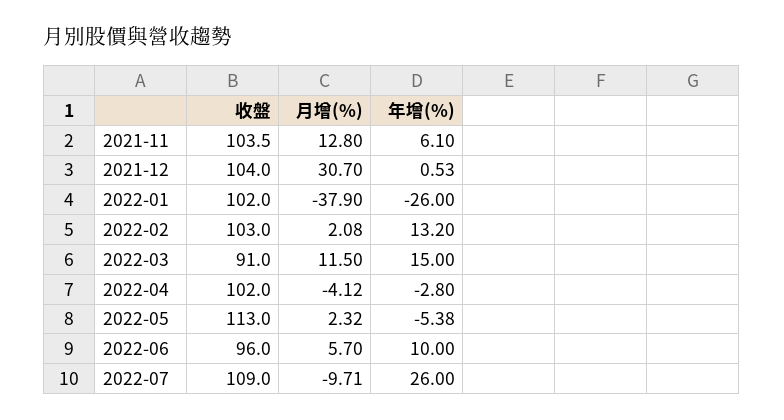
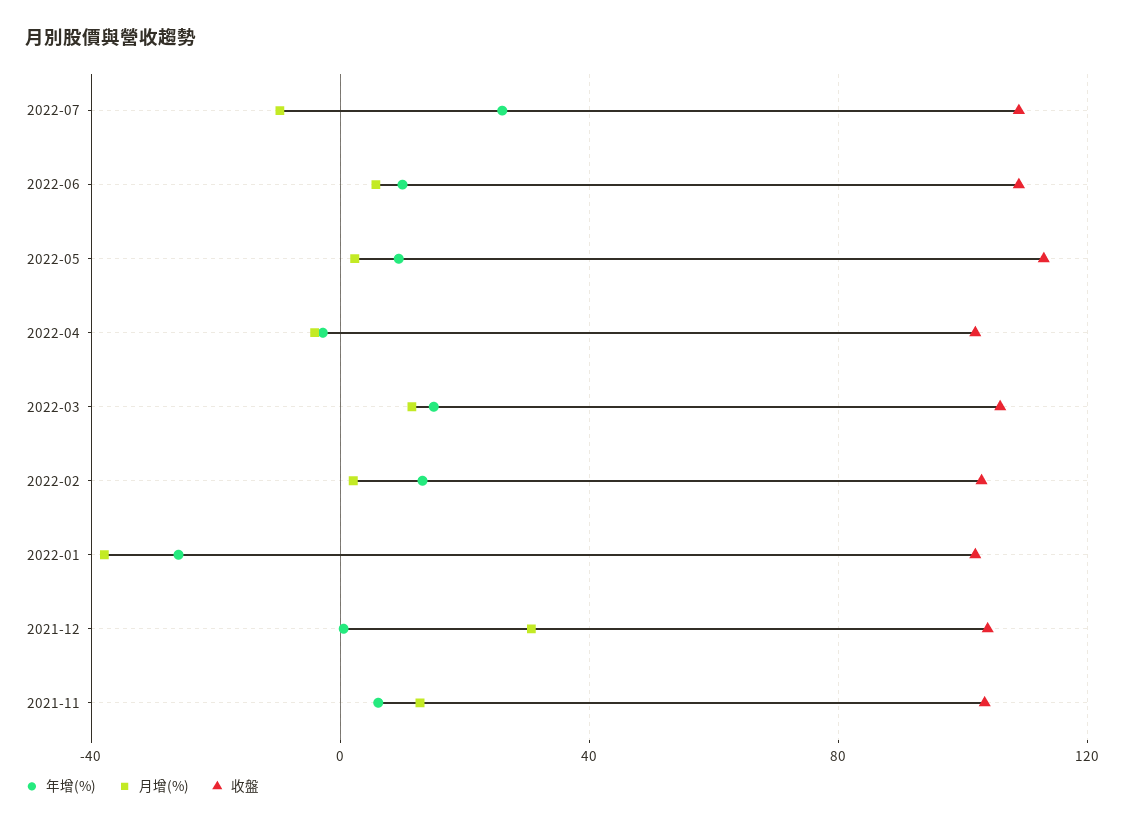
  {
    "收盤": {
      "2021-11": 103.5,
      "2021-12": 104,
      "2022-01": 102,
      "2022-02": 103,
-     "2022-03": 91,
+     "2022-03": 105,
      "2022-04": 102,
      "2022-05": 113,
-     "2022-06": 96,
+     "2022-06": 110,
      "2022-07": 109
    },
    "月增(%)": {
      "2021-11": 12.8,
      "2021-12": 30.7,
      "2022-01": -37.9,
      "2022-02": 2.08,
      "2022-03": 11.5,
      "2022-04": -4.12,
      "2022-05": 2.32,
      "2022-06": 5.7,
      "2022-07": -9.71
    },
    "年增(%)": {
      "2021-11": 6.1,
      "2021-12": 0.53,
      "2022-01": -26,
      "2022-02": 13.2,
      "2022-03": 15,
      "2022-04": -2.8,
-     "2022-05": -5.38,
+     "2022-05": 10,
      "2022-06": 10,
      "2022-07": 26
    }
  }

